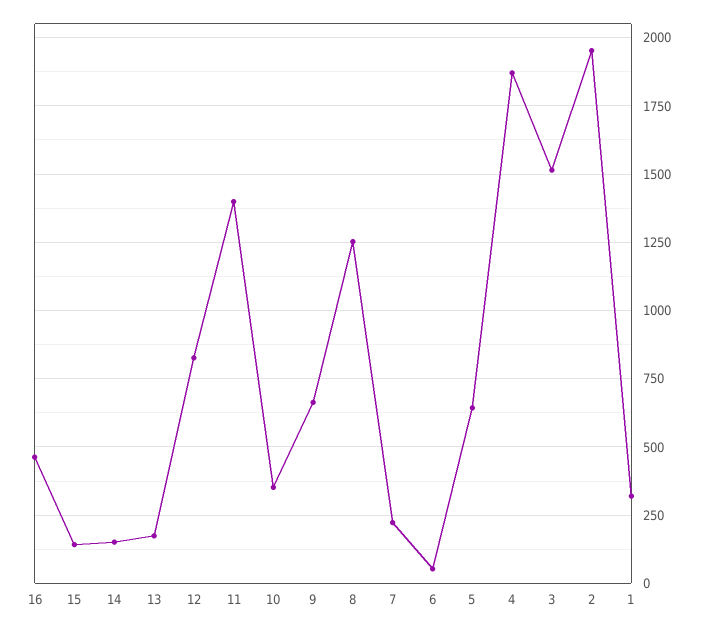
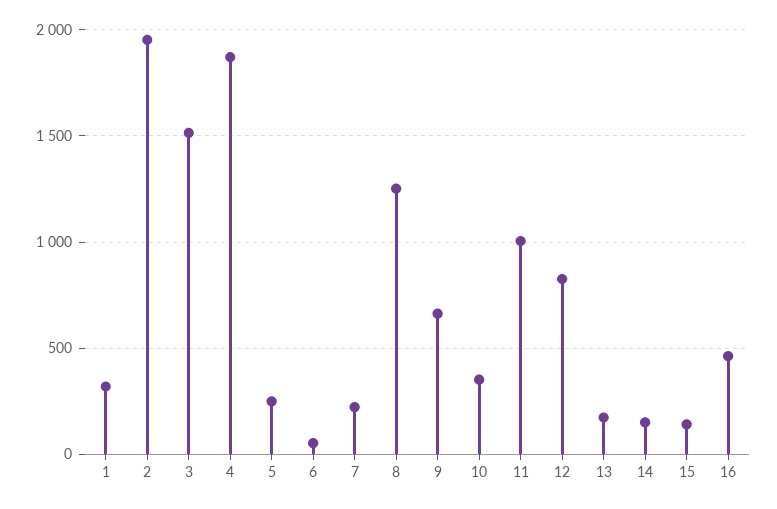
  {
    "16": 475,
    "15": 150,
    "14": 150,
    "13": 175,
    "12": 825,
-   "11": 1400,
+   "11": 1000,
    "10": 350,
    "9": 675,
    "8": 1250,
    "7": 225,
    "6": 50,
-   "5": 650,
+   "5": 250,
    "4": 1875,
    "3": 1525,
    "2": 1950,
    "1": 325
  }

